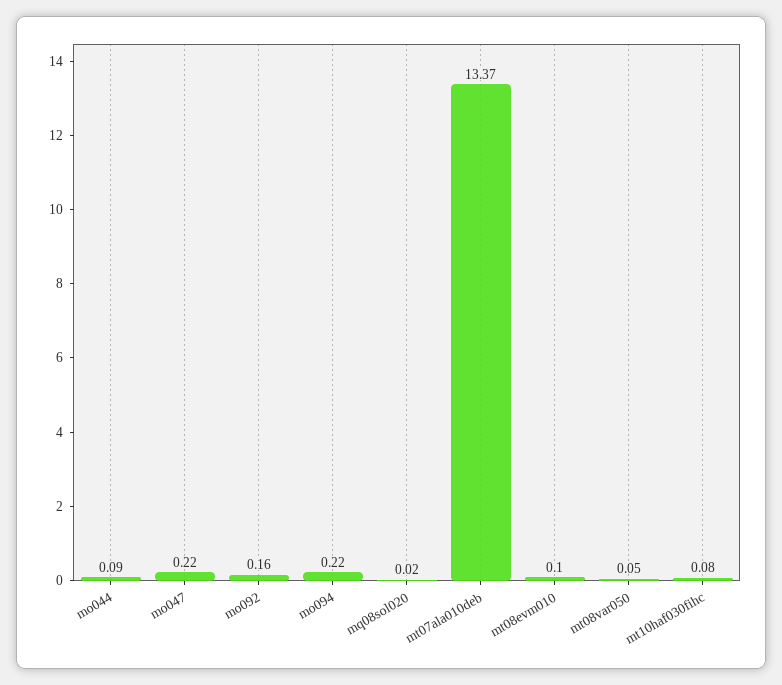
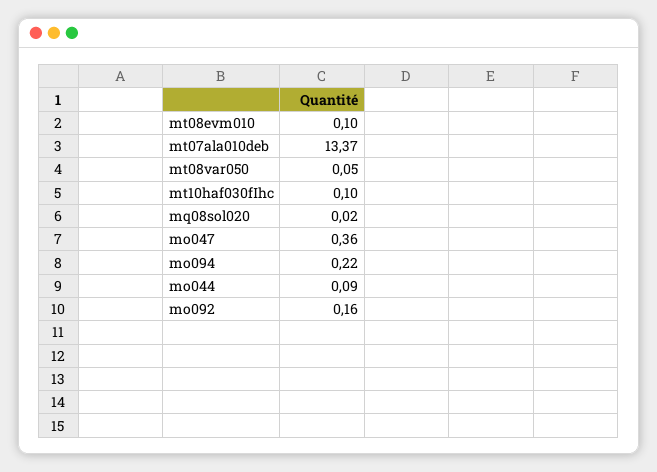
  {
    "mo044": 0.09,
-   "mo047": 0.22,
+   "mo047": 0.36,
    "mo092": 0.16,
    "mo094": 0.22,
    "mq08sol020": 0.02,
    "mt07ala010deb": 13.37,
    "mt08evm010": 0.1,
    "mt08var050": 0.05,
-   "mt10haf030fihc": 0.08
+   "mt10haf030fihc": 0.1
  }

